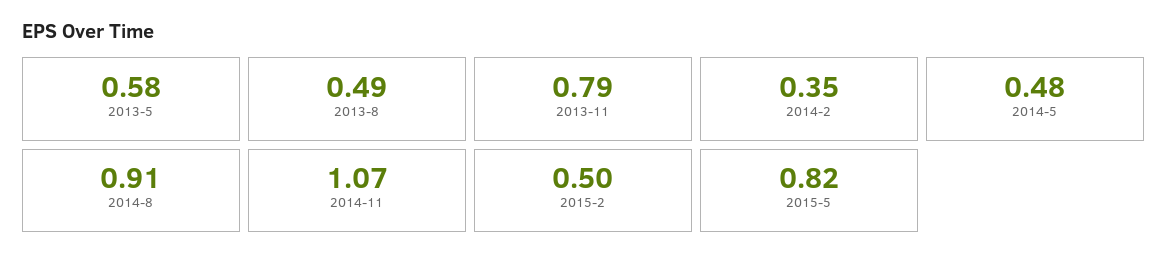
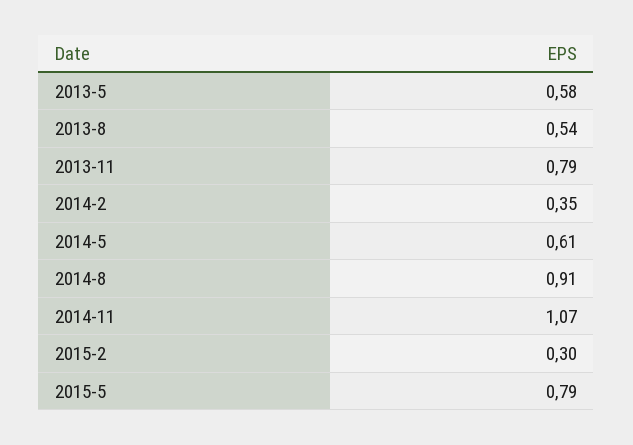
  {
    "2013-5": 0.58,
-   "2013-8": 0.49,
+   "2013-8": 0.54,
    "2013-11": 0.79,
    "2014-2": 0.35,
-   "2014-5": 0.48,
+   "2014-5": 0.61,
    "2014-8": 0.91,
    "2014-11": 1.07,
-   "2015-2": 0.5,
+   "2015-2": 0.3,
-   "2015-5": 0.82
+   "2015-5": 0.79
  }

